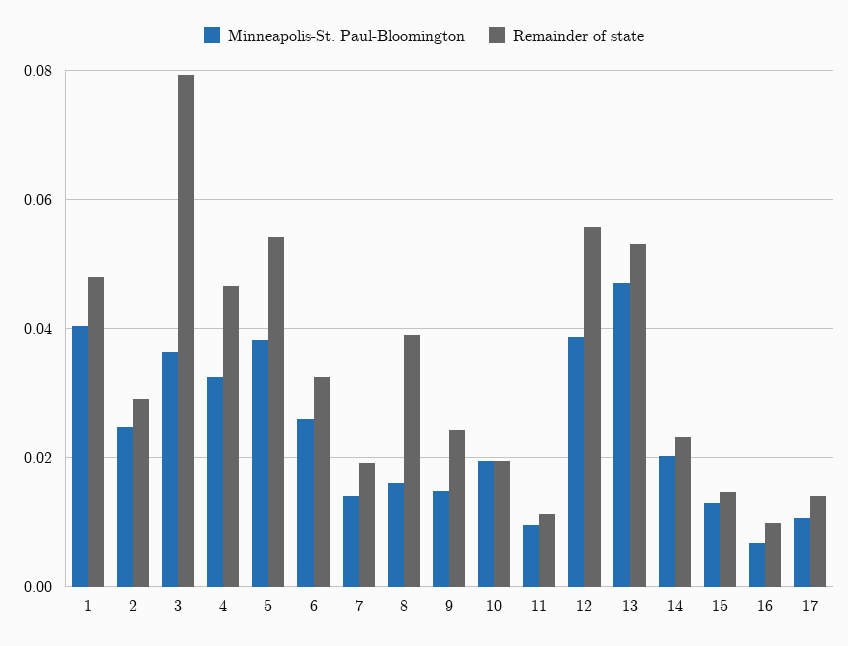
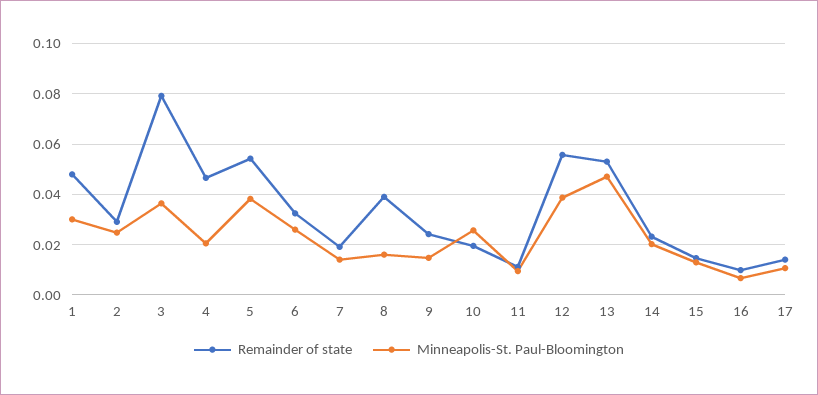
  {
    "Minneapolis-St. Paul-Bloomington": {
-     "1": 0.04,
+     "1": 0.03,
      "2": 0.024,
      "3": 0.036,
-     "4": 0.032,
+     "4": 0.02,
      "5": 0.038,
      "6": 0.026,
      "7": 0.014,
      "8": 0.016,
      "9": 0.014,
-     "10": 0.02,
+     "10": 0.025,
      "11": 0.01,
      "12": 0.038,
      "13": 0.048,
      "14": 0.02,
      "15": 0.014,
      "16": 0.006,
      "17": 0.01
    },
    "Remainder of state": {
      "1": 0.048,
      "2": 0.03,
      "3": 0.08,
      "4": 0.046,
      "5": 0.054,
      "6": 0.032,
      "7": 0.02,
      "8": 0.04,
      "9": 0.024,
      "10": 0.02,
      "11": 0.012,
      "12": 0.056,
      "13": 0.054,
      "14": 0.024,
      "15": 0.014,
      "16": 0.01,
      "17": 0.014
    }
  }

